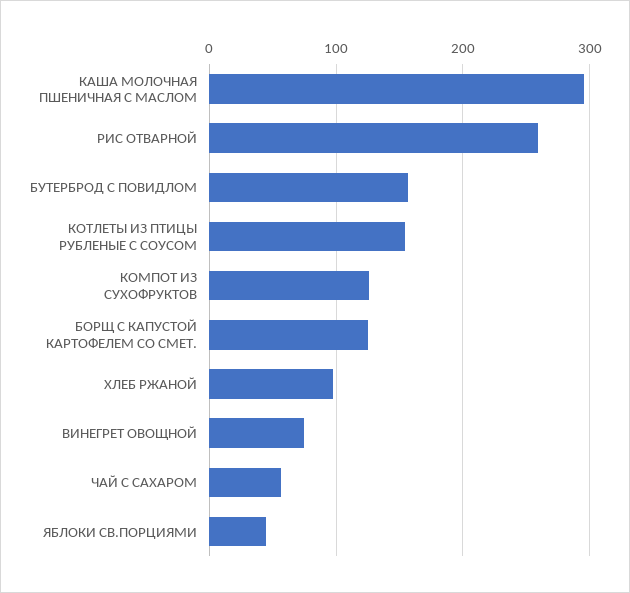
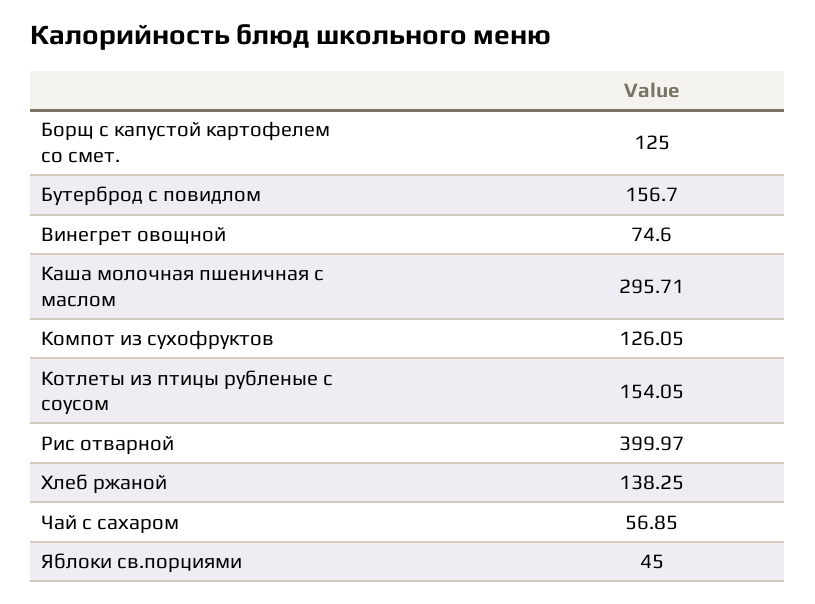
  {
    "КАША МОЛОЧНАЯ ПШЕНИЧНАЯ С МАСЛОМ": 295.71,
-   "РИС ОТВАРНОЙ": 260,
+   "РИС ОТВАРНОЙ": 399.97,
    "БУТЕРБРОД С ПОВИДЛОМ": 156.7,
    "КОТЛЕТЫ ИЗ ПТИЦЫ РУБЛЕНЫЕ С СОУСОМ": 154.05,
    "КОМПОТ ИЗ СУХОФРУКТОВ": 126.05,
    "БОРЩ С КАПУСТОЙ КАРТОФЕЛЕМ СО СМЕТ.": 125,
-   "ХЛЕБ РЖАНОЙ": 100,
+   "ХЛЕБ РЖАНОЙ": 138.25,
    "ВИНЕГРЕТ ОВОЩНОЙ": 74.6,
    "ЧАЙ С САХАРОМ": 56.85,
    "ЯБЛОКИ СВ.ПОРЦИЯМИ": 45
  }

